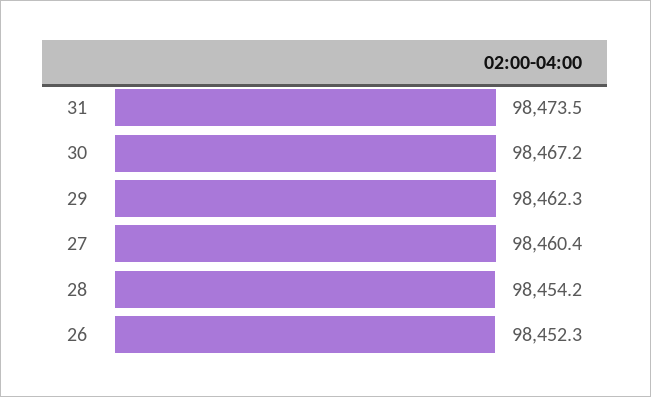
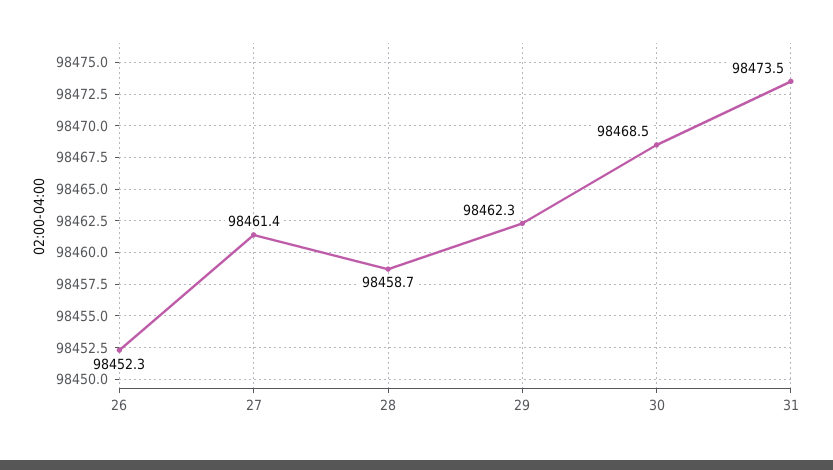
  {
    "31": 98473.5,
-   "30": 98467.2,
+   "30": 98468.5,
    "29": 98462.3,
-   "27": 98460.4,
+   "27": 98461.4,
-   "28": 98454.2,
+   "28": 98458.7,
    "26": 98452.3
  }

